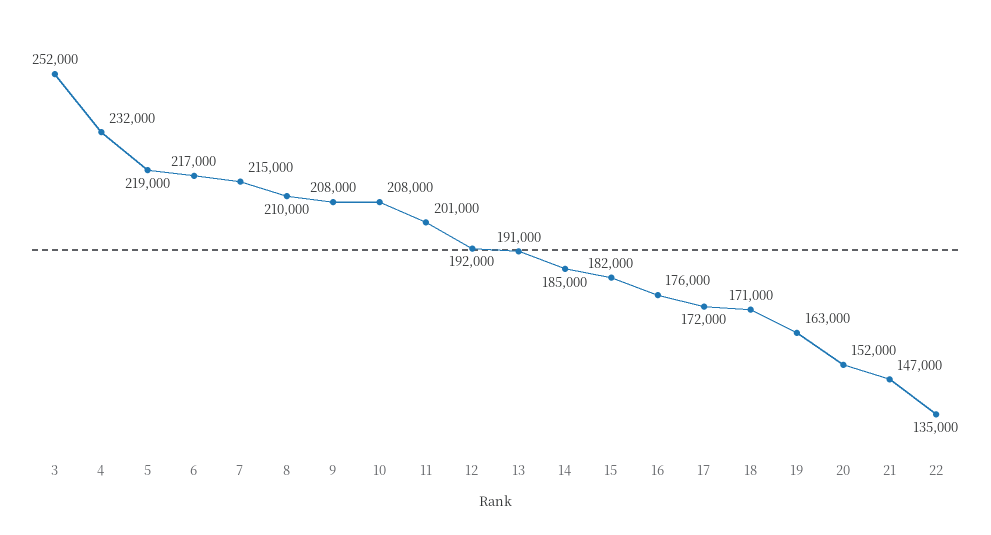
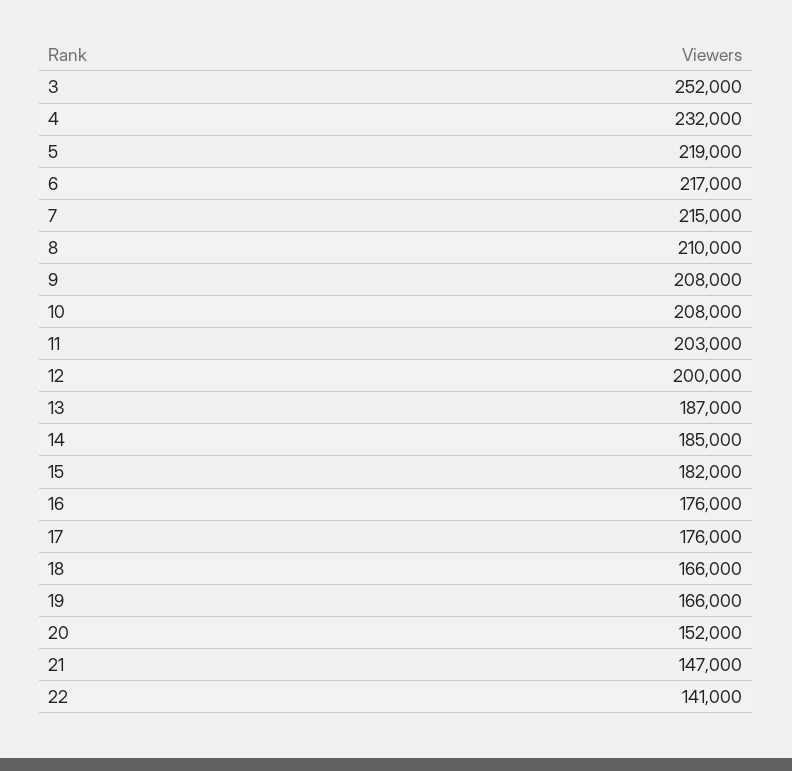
  {
    "3": 252000,
    "4": 232000,
    "5": 219000,
    "6": 217000,
    "7": 215000,
    "8": 210000,
    "9": 208000,
    "10": 208000,
-   "11": 201000,
+   "11": 203000,
-   "12": 192000,
+   "12": 200000,
-   "13": 191000,
+   "13": 187000,
    "14": 185000,
    "15": 182000,
    "16": 176000,
-   "17": 172000,
+   "17": 176000,
-   "18": 171000,
+   "18": 166000,
-   "19": 163000,
+   "19": 166000,
    "20": 152000,
    "21": 147000,
-   "22": 135000
+   "22": 141000
  }

